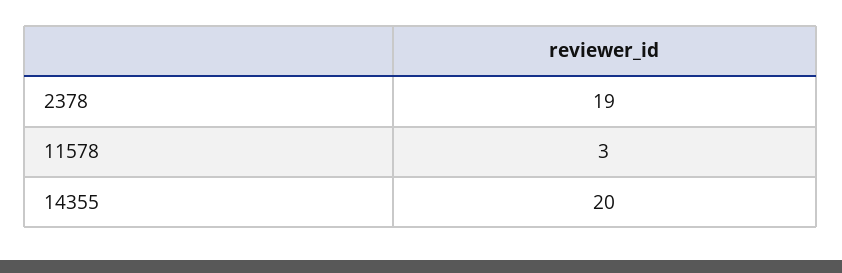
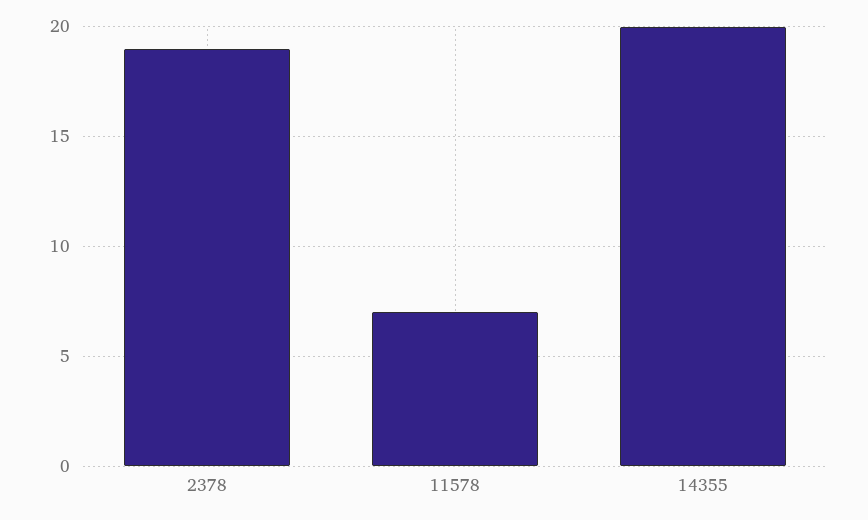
  {
    "2378": 19,
-   "11578": 3,
+   "11578": 7,
    "14355": 20
  }

